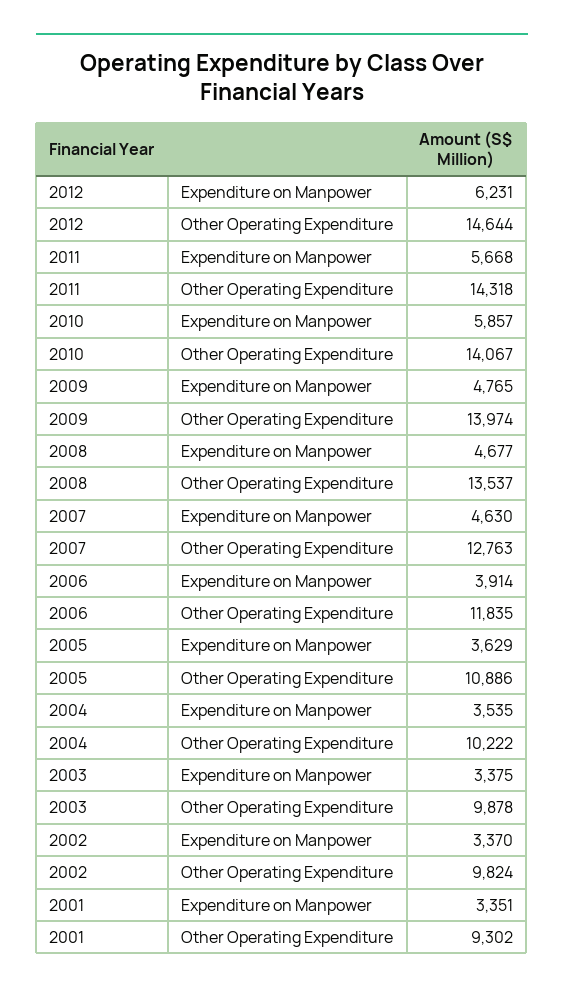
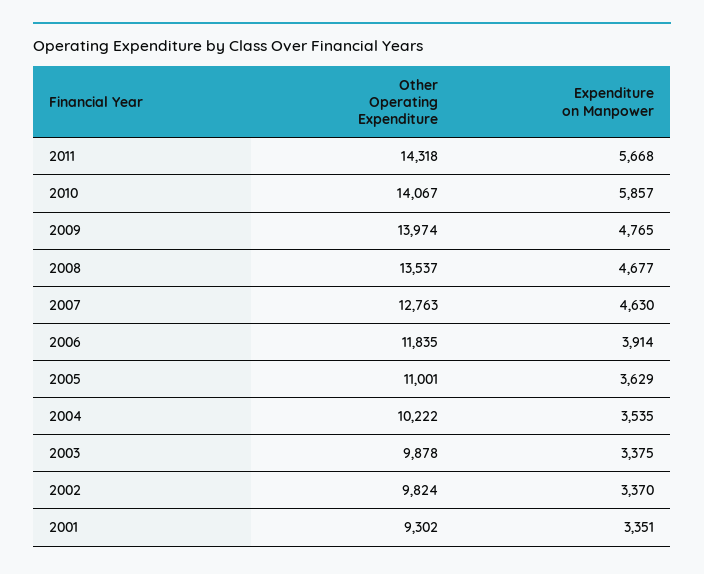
  {
-   "2012": {
-     "Expenditure on Manpower": 6231,
-     "Other Operating Expenditure": 14644
-   },
    "2011": {
      "Expenditure on Manpower": 5668,
      "Other Operating Expenditure": 14318
    },
    "2010": {
      "Expenditure on Manpower": 5857,
      "Other Operating Expenditure": 14067
    },
    "2009": {
      "Expenditure on Manpower": 4765,
      "Other Operating Expenditure": 13974
    },
    "2008": {
      "Expenditure on Manpower": 4677,
      "Other Operating Expenditure": 13537
    },
    "2007": {
      "Expenditure on Manpower": 4630,
      "Other Operating Expenditure": 12763
    },
    "2006": {
      "Expenditure on Manpower": 3914,
      "Other Operating Expenditure": 11835
    },
    "2005": {
      "Expenditure on Manpower": 3629,
-     "Other Operating Expenditure": 10886
+     "Other Operating Expenditure": 11001
    },
    "2004": {
      "Expenditure on Manpower": 3535,
      "Other Operating Expenditure": 10222
    },
    "2003": {
      "Expenditure on Manpower": 3375,
      "Other Operating Expenditure": 9878
    },
    "2002": {
      "Expenditure on Manpower": 3370,
      "Other Operating Expenditure": 9824
    },
    "2001": {
      "Expenditure on Manpower": 3351,
      "Other Operating Expenditure": 9302
    }
  }

